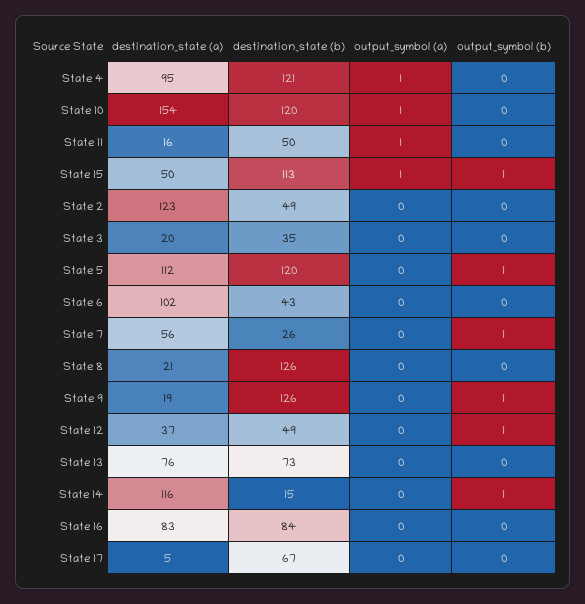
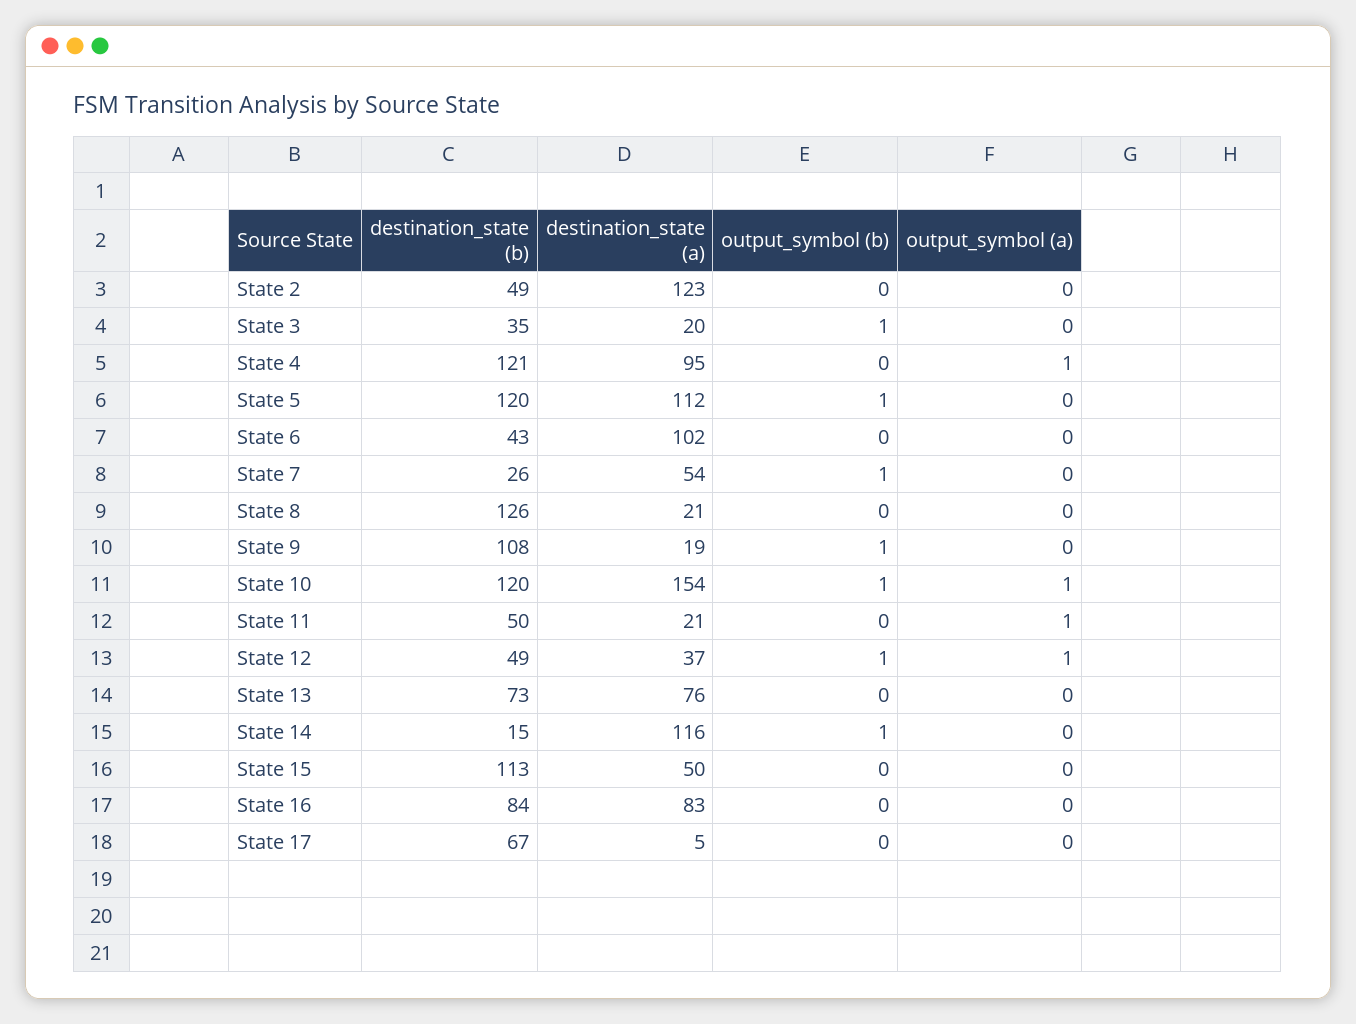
  {
    "destination_state (a)": {
      "State 4": 95,
      "State 10": 154,
-     "State 11": 16,
+     "State 11": 21,
      "State 15": 50,
      "State 2": 123,
      "State 3": 20,
      "State 5": 112,
      "State 6": 102,
-     "State 7": 56,
+     "State 7": 54,
      "State 8": 21,
      "State 9": 19,
      "State 12": 37,
      "State 13": 76,
      "State 14": 116,
      "State 16": 83,
      "State 17": 5
    },
    "destination_state (b)": {
      "State 4": 121,
      "State 10": 120,
      "State 11": 50,
      "State 15": 113,
      "State 2": 49,
      "State 3": 35,
      "State 5": 120,
      "State 6": 43,
      "State 7": 26,
      "State 8": 126,
-     "State 9": 126,
+     "State 9": 108,
      "State 12": 49,
      "State 13": 73,
      "State 14": 15,
      "State 16": 84,
      "State 17": 67
    },
    "output_symbol (a)": {
      "State 4": 1,
      "State 10": 1,
      "State 11": 1,
-     "State 15": 1,
+     "State 15": 0,
      "State 2": 0,
      "State 3": 0,
      "State 5": 0,
      "State 6": 0,
      "State 7": 0,
      "State 8": 0,
      "State 9": 0,
-     "State 12": 0,
+     "State 12": 1,
      "State 13": 0,
      "State 14": 0,
      "State 16": 0,
      "State 17": 0
    },
    "output_symbol (b)": {
      "State 4": 0,
-     "State 10": 0,
+     "State 10": 1,
      "State 11": 0,
-     "State 15": 1,
+     "State 15": 0,
      "State 2": 0,
-     "State 3": 0,
+     "State 3": 1,
      "State 5": 1,
      "State 6": 0,
      "State 7": 1,
      "State 8": 0,
      "State 9": 1,
      "State 12": 1,
      "State 13": 0,
      "State 14": 1,
      "State 16": 0,
      "State 17": 0
    }
  }

